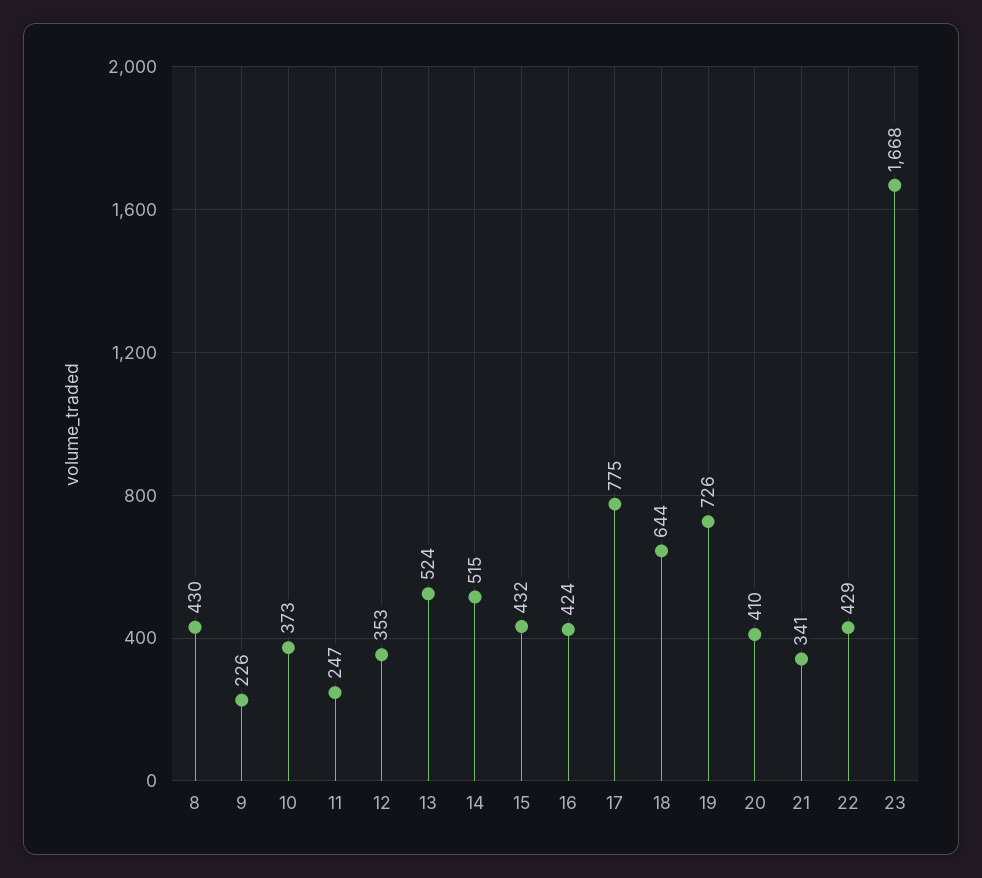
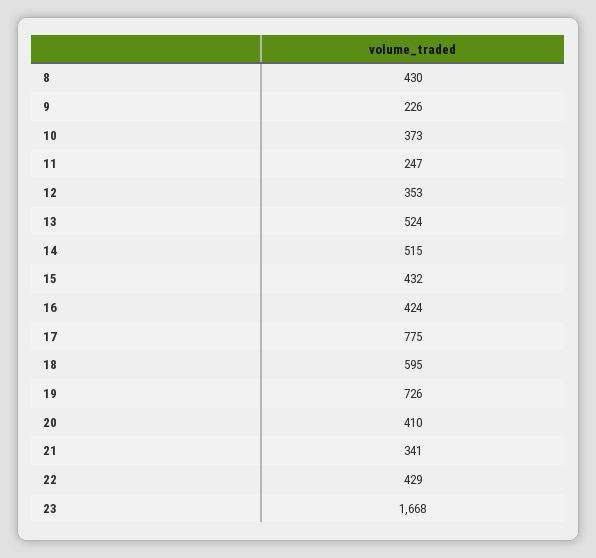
  {
    "8": 430,
    "9": 226,
    "10": 373,
    "11": 247,
    "12": 353,
    "13": 524,
    "14": 515,
    "15": 432,
    "16": 424,
    "17": 775,
-   "18": 644,
+   "18": 595,
    "19": 726,
    "20": 410,
    "21": 341,
    "22": 429,
    "23": 1668
  }

